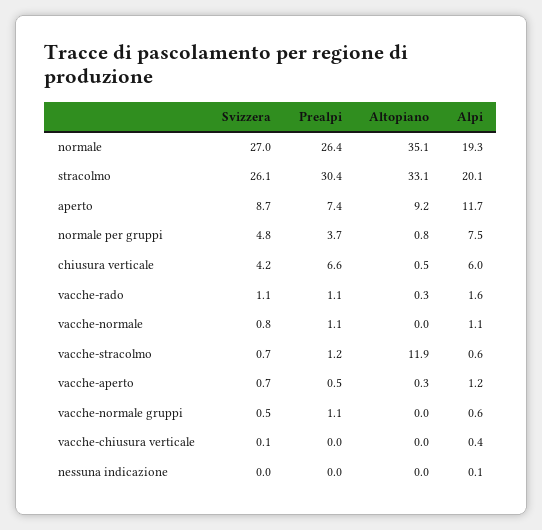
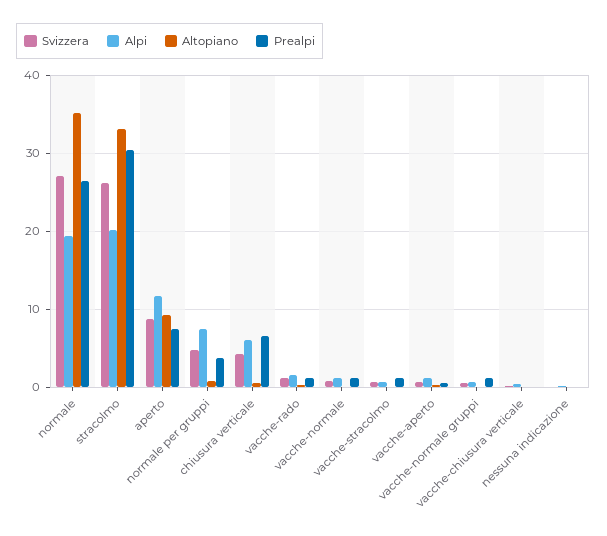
  {
    "Svizzera": {
      "normale": 27,
      "stracolmo": 26.1,
      "aperto": 8.7,
      "normale per gruppi": 4.8,
      "chiusura verticale": 4.2,
      "vacche-rado": 1.1,
      "vacche-normale": 0.8,
      "vacche-stracolmo": 0.7,
      "vacche-aperto": 0.7,
      "vacche-normale gruppi": 0.5,
      "vacche-chiusura verticale": 0.1,
      "nessuna indicazione": 0
    },
    "Prealpi": {
      "normale": 26.4,
      "stracolmo": 30.4,
      "aperto": 7.4,
      "normale per gruppi": 3.7,
      "chiusura verticale": 6.6,
      "vacche-rado": 1.1,
      "vacche-normale": 1.1,
      "vacche-stracolmo": 1.2,
      "vacche-aperto": 0.5,
      "vacche-normale gruppi": 1.1,
      "vacche-chiusura verticale": 0,
      "nessuna indicazione": 0
    },
    "Altopiano": {
      "normale": 35.1,
      "stracolmo": 33.1,
      "aperto": 9.2,
      "normale per gruppi": 0.8,
      "chiusura verticale": 0.5,
      "vacche-rado": 0.3,
      "vacche-normale": 0,
-     "vacche-stracolmo": 11.9,
+     "vacche-stracolmo": 0,
      "vacche-aperto": 0.3,
      "vacche-normale gruppi": 0,
      "vacche-chiusura verticale": 0,
      "nessuna indicazione": 0
    },
    "Alpi": {
      "normale": 19.3,
      "stracolmo": 20.1,
      "aperto": 11.7,
      "normale per gruppi": 7.5,
      "chiusura verticale": 6,
      "vacche-rado": 1.6,
      "vacche-normale": 1.1,
      "vacche-stracolmo": 0.6,
      "vacche-aperto": 1.2,
      "vacche-normale gruppi": 0.6,
      "vacche-chiusura verticale": 0.4,
      "nessuna indicazione": 0.1
    }
  }

